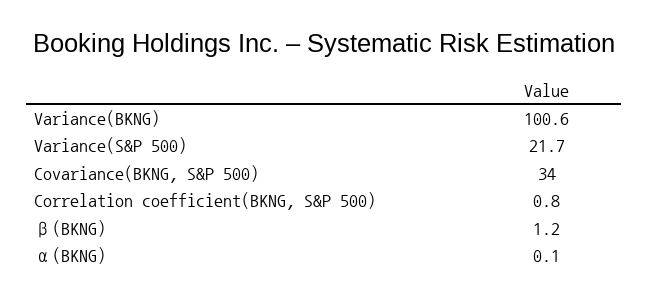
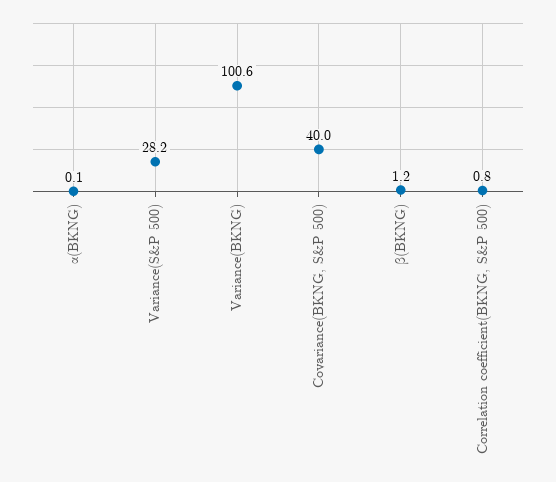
  {
    "Variance(BKNG)": 100.6,
-   "Variance(S&P 500)": 21.7,
+   "Variance(S&P 500)": 28.2,
-   "Covariance(BKNG, S&P 500)": 34,
+   "Covariance(BKNG, S&P 500)": 40,
    "Correlation coefficient(BKNG, S&P 500)": 0.8,
    "β(BKNG)": 1.2,
    "α(BKNG)": 0.1
  }

